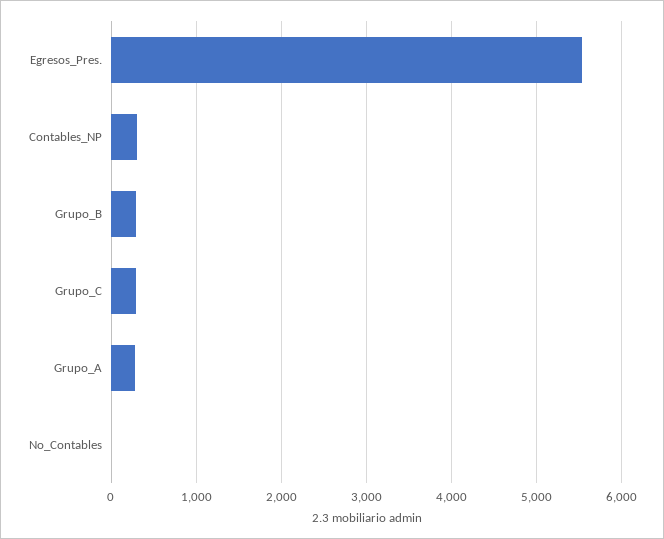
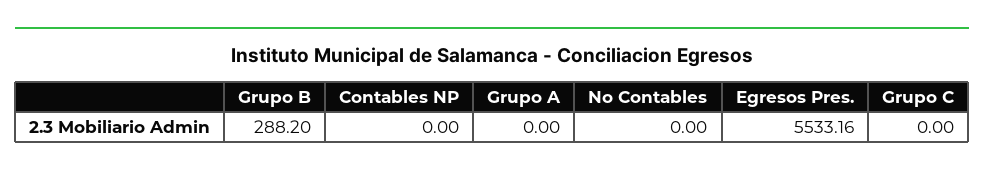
  {
    "Egresos_Pres.": 5533.16,
-   "Contables_NP": 300,
+   "Contables_NP": 0,
    "Grupo_B": 288.2,
-   "Grupo_C": 300,
+   "Grupo_C": 0,
-   "Grupo_A": 300,
+   "Grupo_A": 0,
    "No_Contables": 0
  }

